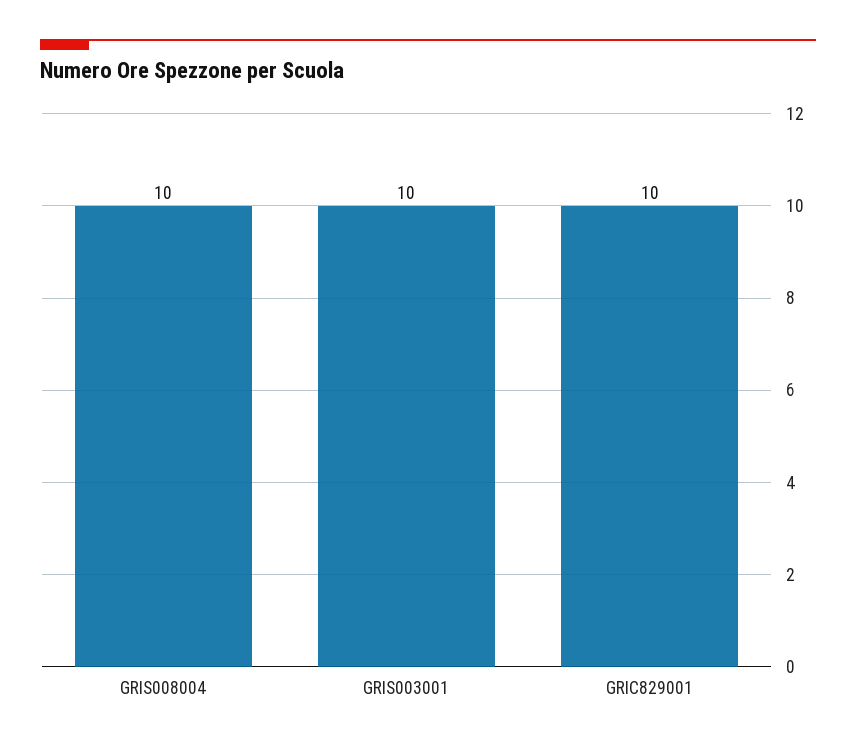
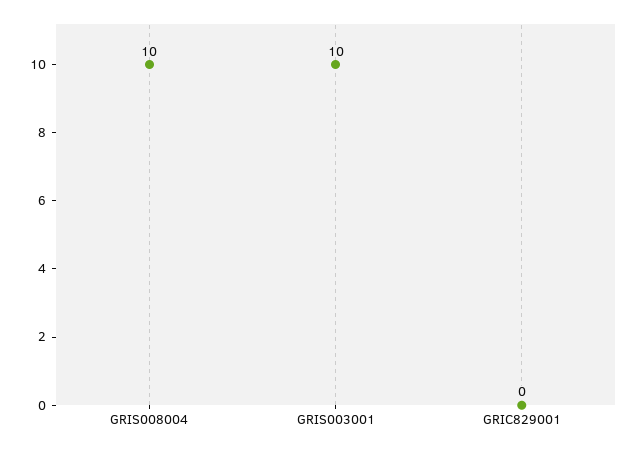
  {
    "GRIS008004": 10,
    "GRIS003001": 10,
-   "GRIC829001": 10
+   "GRIC829001": 0
  }

